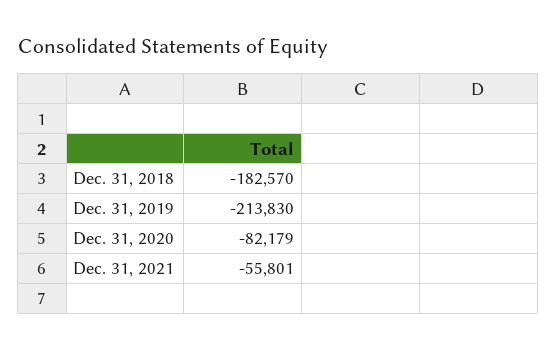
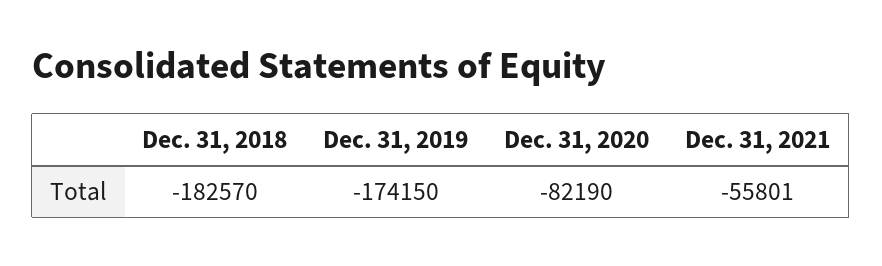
  {
    "Dec. 31, 2018": -182570,
-   "Dec. 31, 2019": -213830,
+   "Dec. 31, 2019": -174150,
-   "Dec. 31, 2020": -82179,
+   "Dec. 31, 2020": -82190,
    "Dec. 31, 2021": -55801
  }

